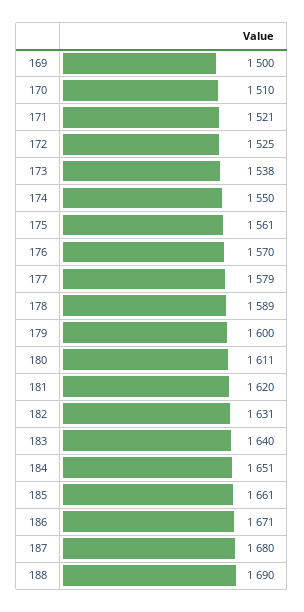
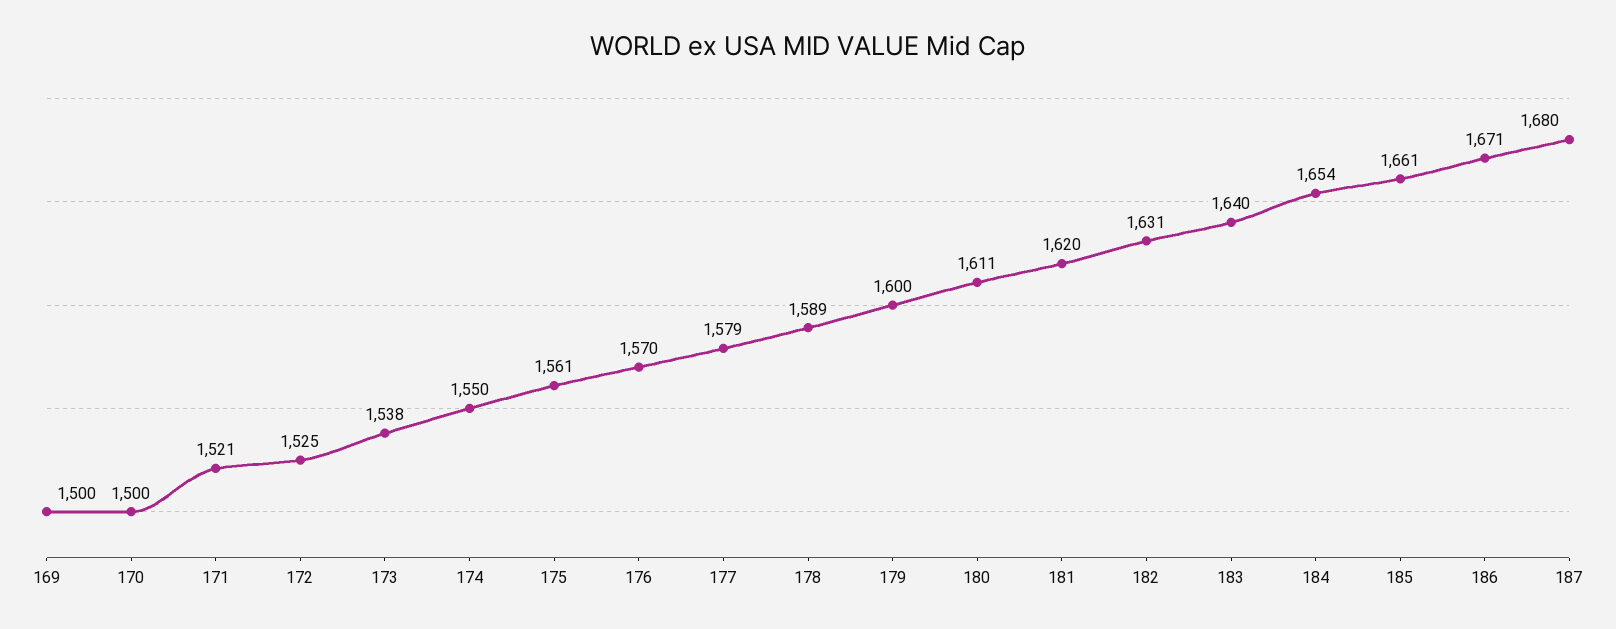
  {
    "169": 1500,
-   "170": 1510,
+   "170": 1500,
    "171": 1521,
    "172": 1525,
    "173": 1538,
    "174": 1550,
    "175": 1561,
    "176": 1570,
    "177": 1579,
    "178": 1589,
    "179": 1600,
    "180": 1611,
    "181": 1620,
    "182": 1631,
    "183": 1640,
-   "184": 1651,
+   "184": 1654,
    "185": 1661,
    "186": 1671,
-   "187": 1680,
+   "187": 1680
-   "188": 1690
  }

